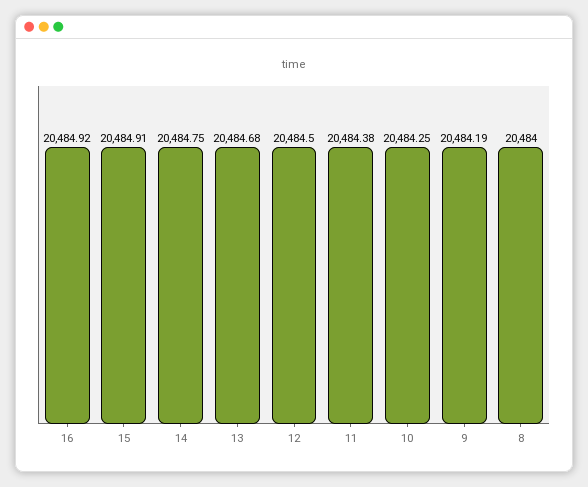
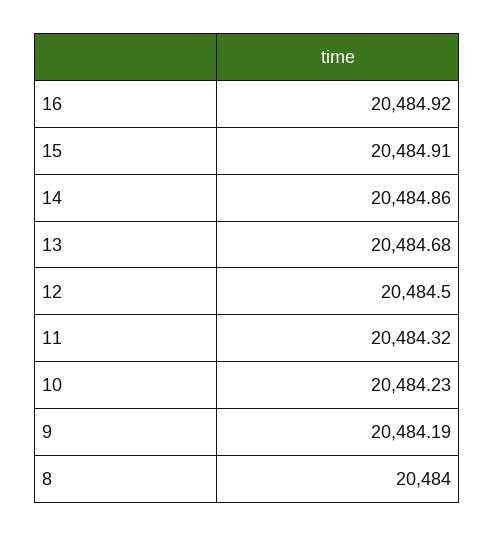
  {
    "16": 20484.92,
    "15": 20484.91,
-   "14": 20484.75,
+   "14": 20484.86,
    "13": 20484.68,
    "12": 20484.5,
-   "11": 20484.38,
+   "11": 20484.32,
-   "10": 20484.25,
+   "10": 20484.23,
    "9": 20484.19,
    "8": 20484
  }

